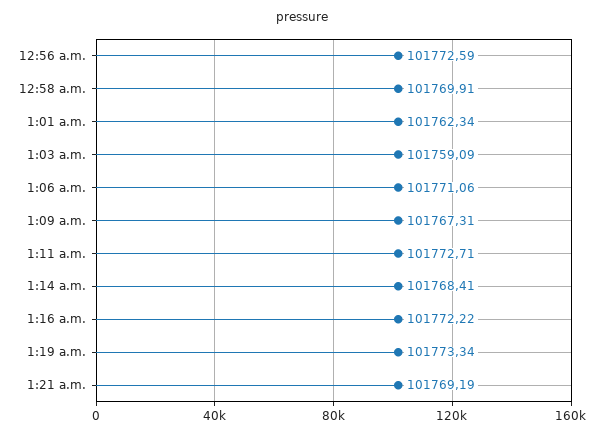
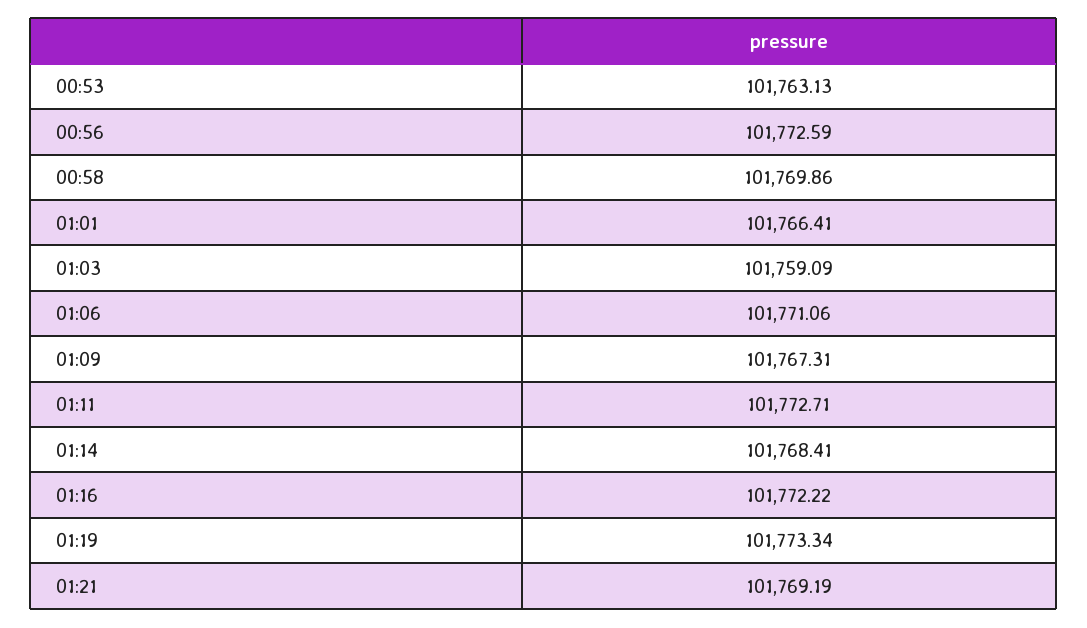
  {
    "12:56 a.m.": 101772.59,
-   "12:58 a.m.": 101769.91,
+   "12:58 a.m.": 101769.86,
-   "1:01 a.m.": 101762.34,
+   "1:01 a.m.": 101766.41,
    "1:03 a.m.": 101759.09,
    "1:06 a.m.": 101771.06,
    "1:09 a.m.": 101767.31,
    "1:11 a.m.": 101772.71,
    "1:14 a.m.": 101768.41,
    "1:16 a.m.": 101772.22,
    "1:19 a.m.": 101773.34,
-   "1:21 a.m.": 101769.19
+   "1:21 a.m.": 101769.19,
+   "00:53": 101763.13
  }

